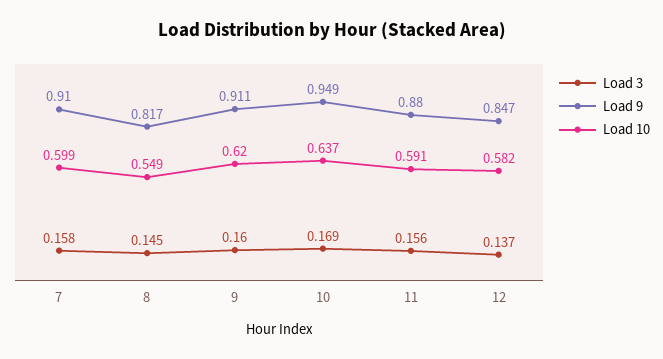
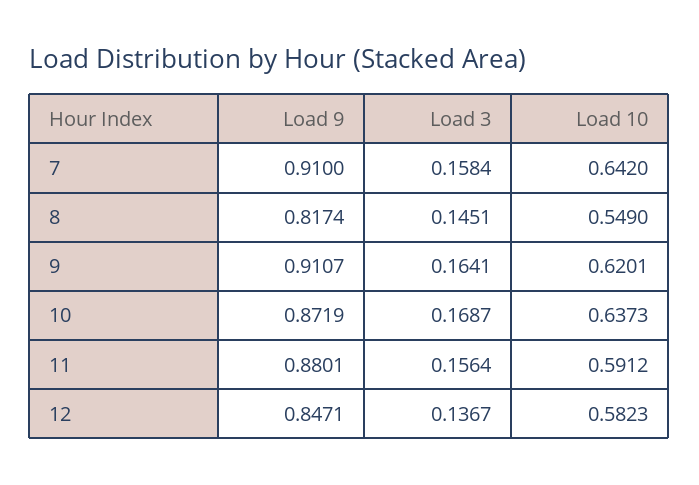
  {
    "Load 3": {
      "7": 0.1584,
      "8": 0.1451,
-     "9": 0.16,
+     "9": 0.1641,
      "10": 0.1687,
      "11": 0.1564,
      "12": 0.1367
    },
    "Load 9": {
      "7": 0.91,
      "8": 0.8174,
      "9": 0.9107,
-     "10": 0.949,
+     "10": 0.8719,
      "11": 0.8801,
      "12": 0.8471
    },
    "Load 10": {
-     "7": 0.599,
+     "7": 0.642,
      "8": 0.549,
      "9": 0.6201,
      "10": 0.6373,
      "11": 0.5912,
      "12": 0.5823
    }
  }

